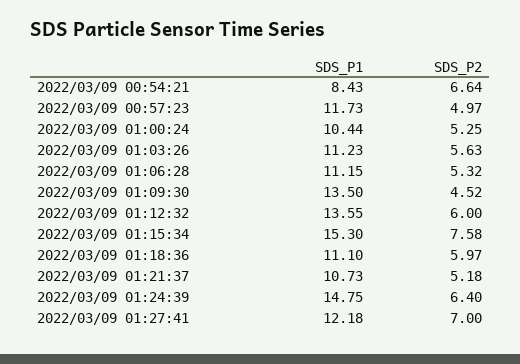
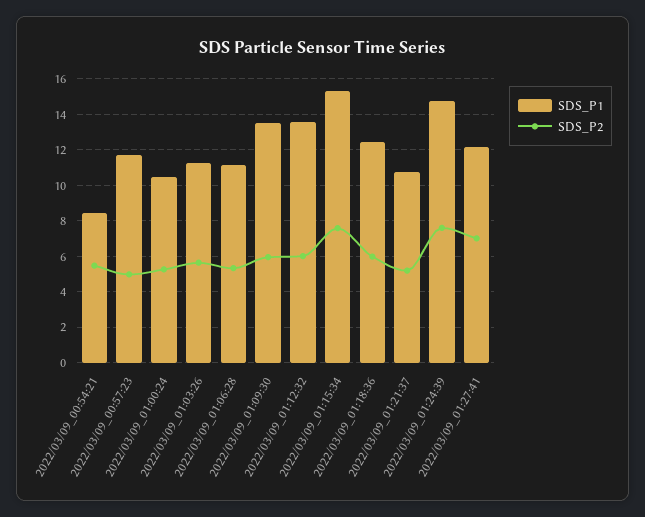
  {
    "SDS_P1": {
      "2022/03/09 00:54:21": 8.43,
      "2022/03/09 00:57:23": 11.73,
      "2022/03/09 01:00:24": 10.44,
      "2022/03/09 01:03:26": 11.23,
      "2022/03/09 01:06:28": 11.15,
      "2022/03/09 01:09:30": 13.5,
      "2022/03/09 01:12:32": 13.55,
      "2022/03/09 01:15:34": 15.3,
-     "2022/03/09 01:18:36": 11.1,
+     "2022/03/09 01:18:36": 12.5,
      "2022/03/09 01:21:37": 10.73,
      "2022/03/09 01:24:39": 14.75,
      "2022/03/09 01:27:41": 12.18
    },
    "SDS_P2": {
-     "2022/03/09 00:54:21": 6.64,
+     "2022/03/09 00:54:21": 5.5,
      "2022/03/09 00:57:23": 4.97,
      "2022/03/09 01:00:24": 5.25,
      "2022/03/09 01:03:26": 5.63,
      "2022/03/09 01:06:28": 5.32,
-     "2022/03/09 01:09:30": 4.52,
+     "2022/03/09 01:09:30": 6,
      "2022/03/09 01:12:32": 6,
      "2022/03/09 01:15:34": 7.58,
      "2022/03/09 01:18:36": 5.97,
      "2022/03/09 01:21:37": 5.18,
-     "2022/03/09 01:24:39": 6.4,
+     "2022/03/09 01:24:39": 7.5,
      "2022/03/09 01:27:41": 7
    }
  }

